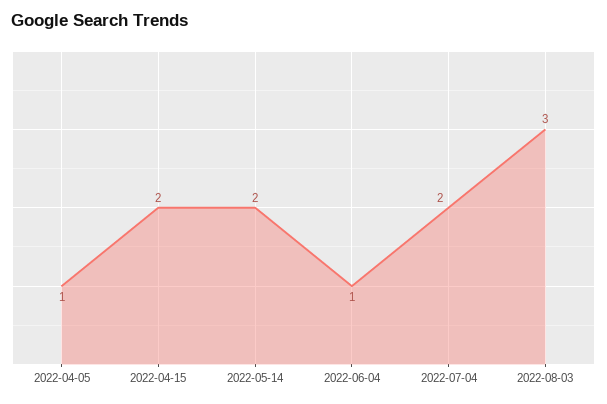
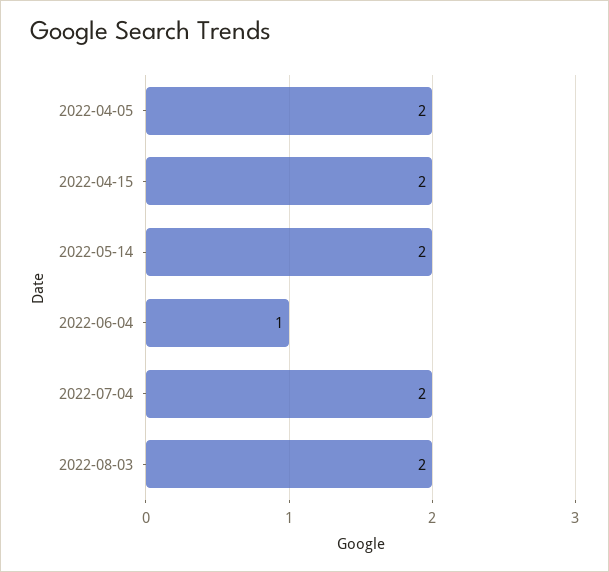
  {
-   "2022-04-05": 1,
+   "2022-04-05": 2,
    "2022-04-15": 2,
    "2022-05-14": 2,
    "2022-06-04": 1,
    "2022-07-04": 2,
-   "2022-08-03": 3
+   "2022-08-03": 2
  }

